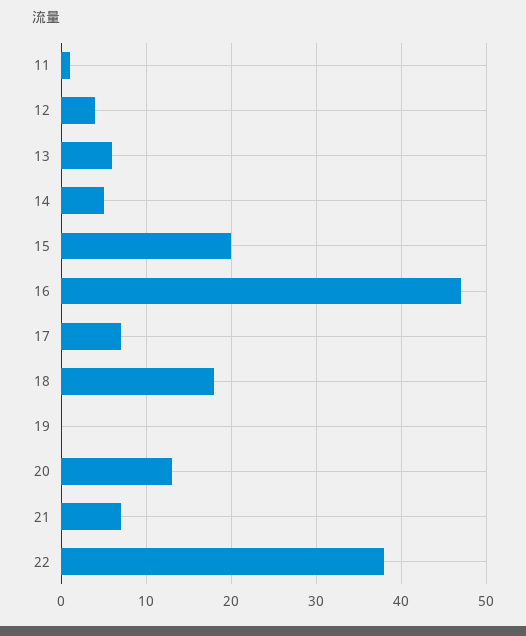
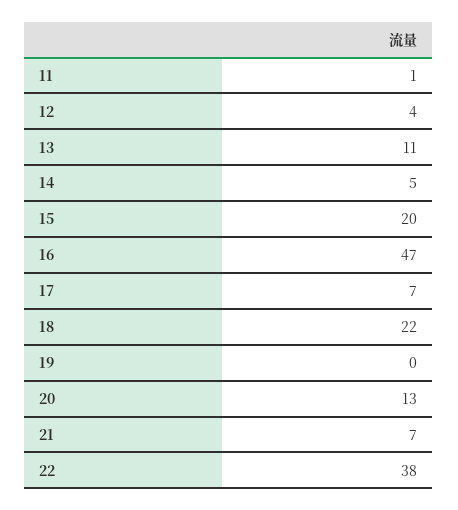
  {
    "11": 1,
    "12": 4,
-   "13": 6,
+   "13": 11,
    "14": 5,
    "15": 20,
    "16": 47,
    "17": 7,
-   "18": 18,
+   "18": 22,
    "19": 0,
    "20": 13,
    "21": 7,
    "22": 38
  }

